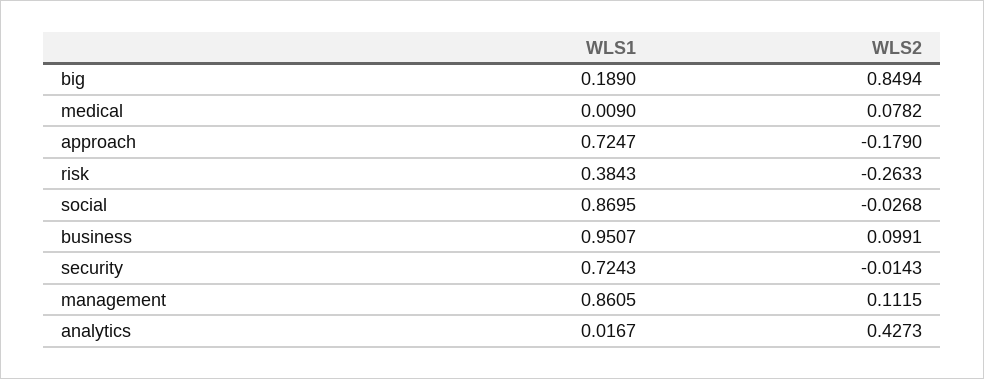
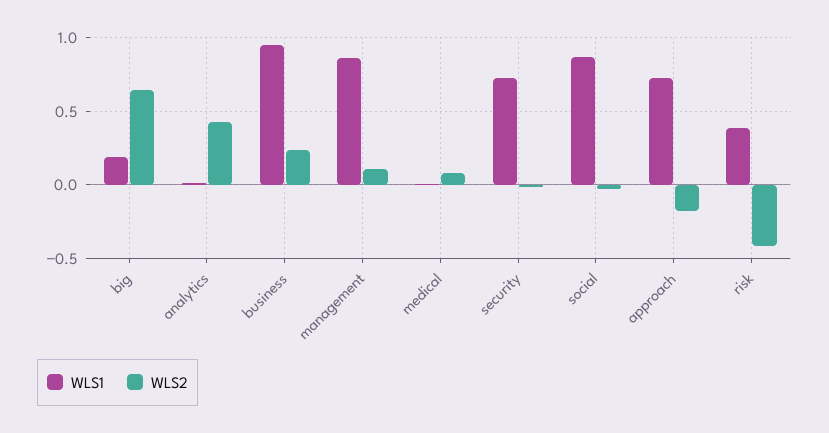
  {
    "WLS1": {
      "big": 0.189,
      "medical": 0.009,
      "approach": 0.7247,
      "risk": 0.3843,
      "social": 0.8695,
      "business": 0.9507,
      "security": 0.7243,
      "management": 0.8605,
      "analytics": 0.0167
    },
    "WLS2": {
-     "big": 0.8494,
+     "big": 0.65,
      "medical": 0.0782,
      "approach": -0.179,
-     "risk": -0.2633,
+     "risk": -0.4,
      "social": -0.0268,
-     "business": 0.0991,
+     "business": 0.25,
      "security": -0.0143,
      "management": 0.1115,
      "analytics": 0.4273
    }
  }

